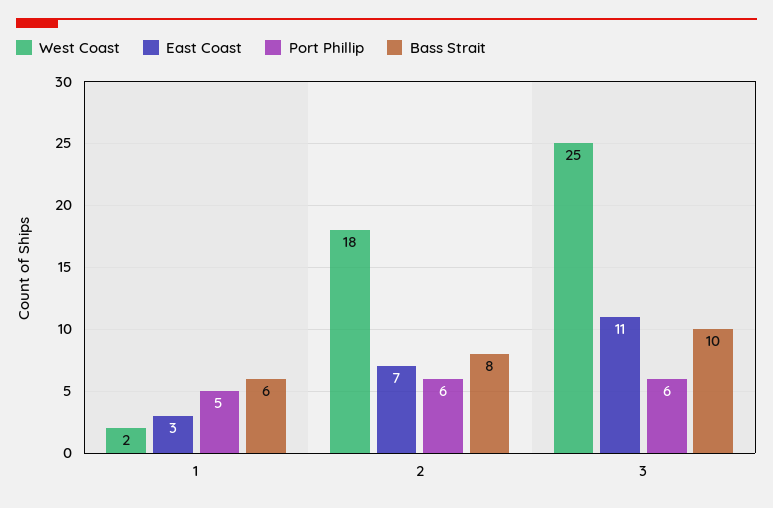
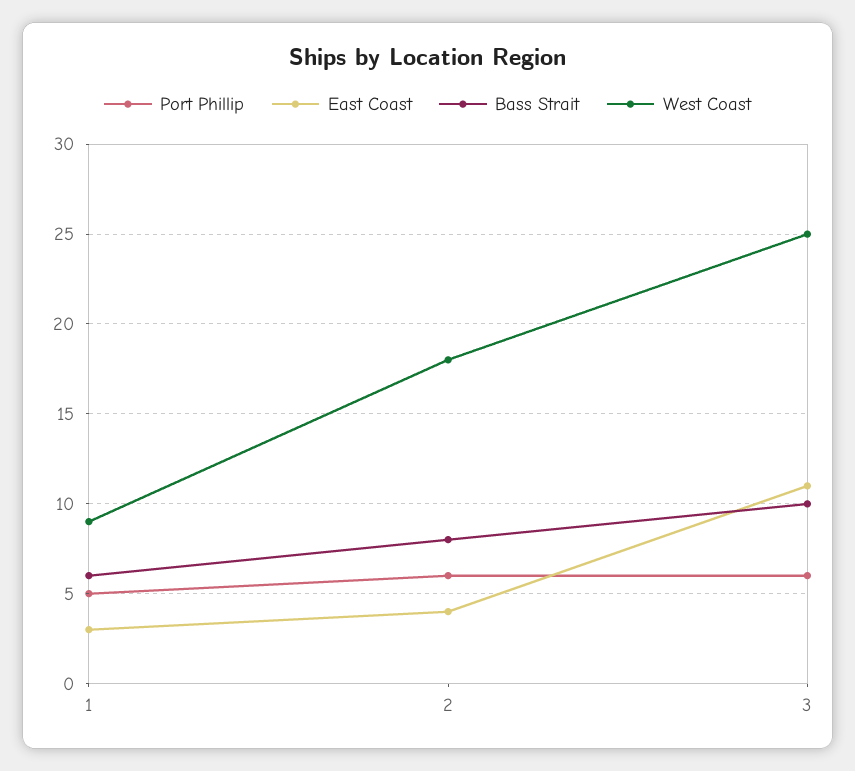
  {
    "West Coast": {
-     "1": 2,
+     "1": 9,
      "2": 18,
      "3": 25
    },
    "East Coast": {
      "1": 3,
-     "2": 7,
+     "2": 4,
      "3": 11
    },
    "Port Phillip": {
      "1": 5,
      "2": 6,
      "3": 6
    },
    "Bass Strait": {
      "1": 6,
      "2": 8,
      "3": 10
    }
  }

